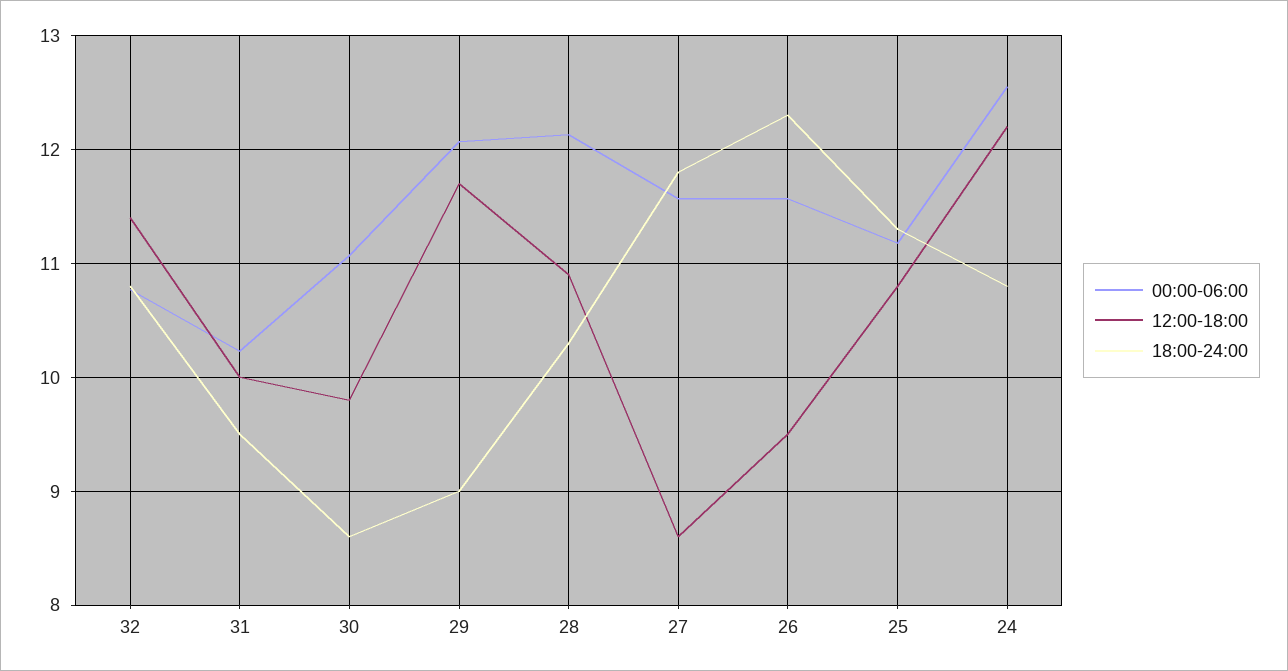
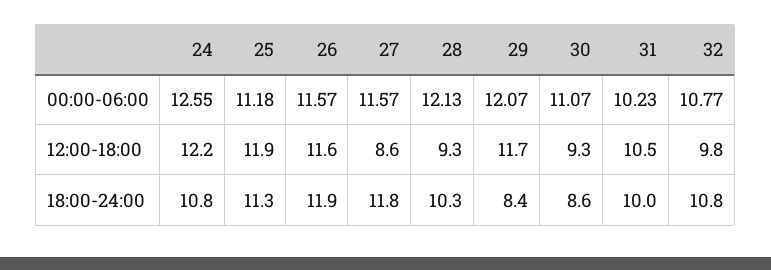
  {
    "00:00-06:00": {
      "32": 10.77,
      "31": 10.23,
      "30": 11.07,
      "29": 12.07,
      "28": 12.13,
      "27": 11.57,
      "26": 11.57,
      "25": 11.18,
      "24": 12.55
    },
    "12:00-18:00": {
-     "32": 11.4,
+     "32": 9.8,
-     "31": 10,
+     "31": 10.5,
-     "30": 9.8,
+     "30": 9.3,
      "29": 11.7,
-     "28": 10.9,
+     "28": 9.3,
      "27": 8.6,
-     "26": 9.5,
+     "26": 11.6,
-     "25": 10.8,
+     "25": 11.9,
      "24": 12.2
    },
    "18:00-24:00": {
      "32": 10.8,
-     "31": 9.5,
+     "31": 10,
      "30": 8.6,
-     "29": 9,
+     "29": 8.4,
      "28": 10.3,
      "27": 11.8,
-     "26": 12.3,
+     "26": 11.9,
      "25": 11.3,
      "24": 10.8
    }
  }

